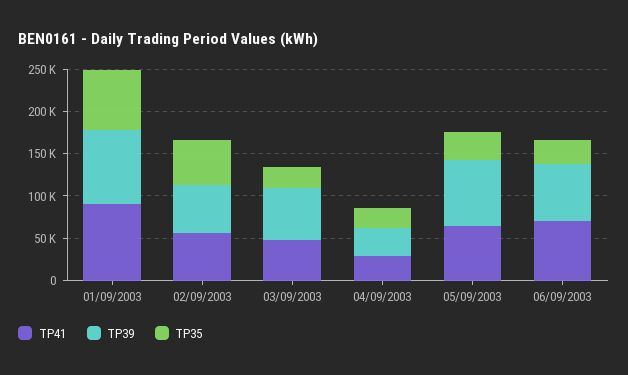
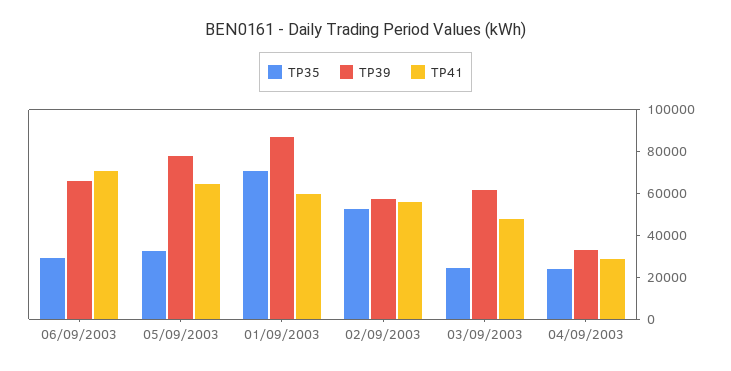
  {
    "TP41": {
-     "01/09/2003": 90000,
+     "01/09/2003": 60000,
      "02/09/2003": 55000,
      "03/09/2003": 50000,
      "04/09/2003": 30000,
      "05/09/2003": 65000,
      "06/09/2003": 70000
    },
    "TP39": {
      "01/09/2003": 85000,
      "02/09/2003": 60000,
      "03/09/2003": 60000,
      "04/09/2003": 35000,
      "05/09/2003": 80000,
      "06/09/2003": 65000
    },
    "TP35": {
      "01/09/2003": 70000,
      "02/09/2003": 55000,
      "03/09/2003": 25000,
      "04/09/2003": 25000,
      "05/09/2003": 35000,
      "06/09/2003": 30000
    }
  }

